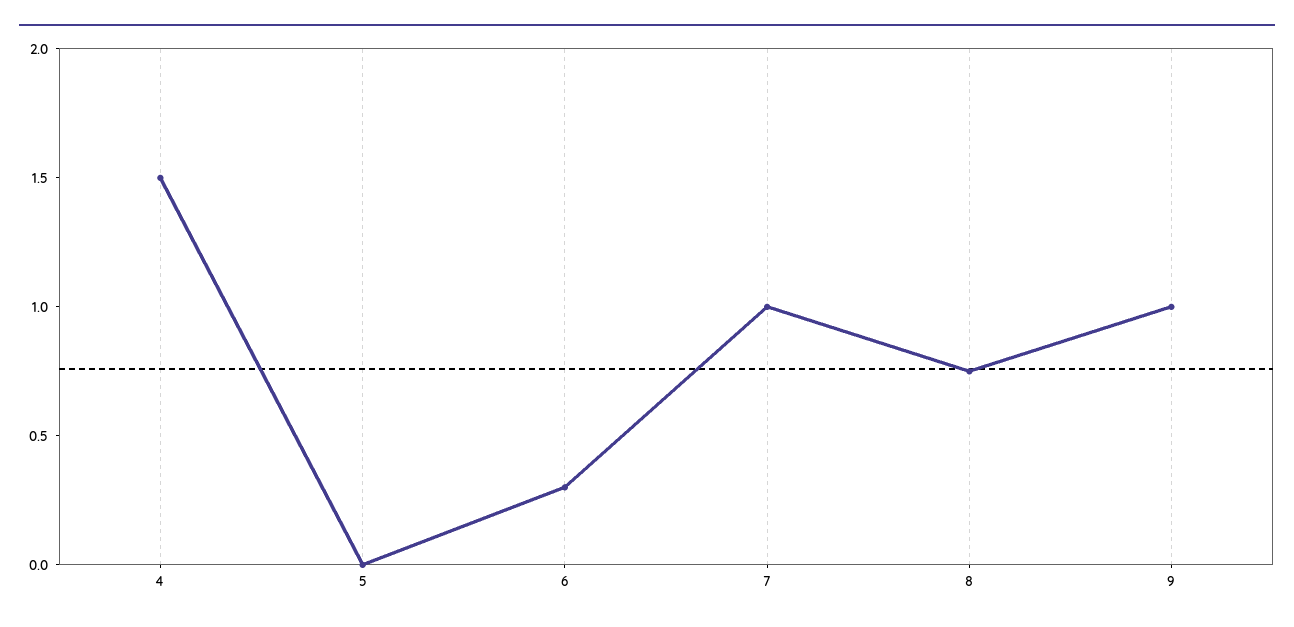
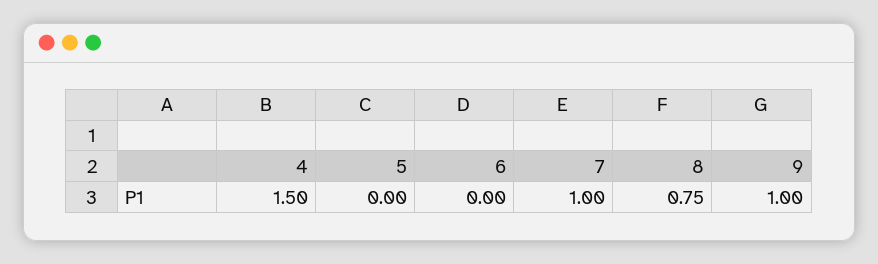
  {
    "4": 1.5,
    "5": 0,
-   "6": 0.3,
+   "6": 0,
    "7": 1,
    "8": 0.75,
    "9": 1
  }

